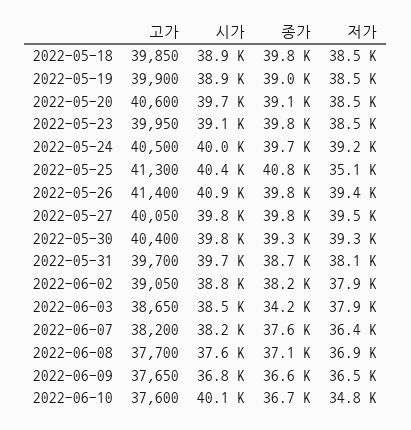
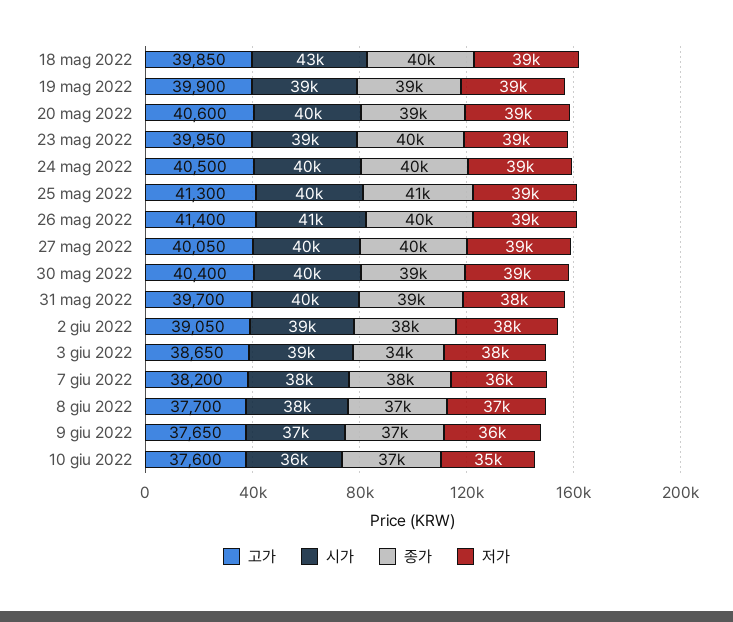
  {
    "고가": {
      "2022-05-18": 39850,
      "2022-05-19": 39900,
      "2022-05-20": 40600,
      "2022-05-23": 39950,
      "2022-05-24": 40500,
      "2022-05-25": 41300,
      "2022-05-26": 41400,
      "2022-05-27": 40050,
      "2022-05-30": 40400,
      "2022-05-31": 39700,
      "2022-06-02": 39050,
      "2022-06-03": 38650,
      "2022-06-07": 38200,
      "2022-06-08": 37700,
      "2022-06-09": 37650,
      "2022-06-10": 37600
    },
    "시가": {
-     "2022-05-18": 38900,
+     "2022-05-18": 43000,
      "2022-05-19": 38900,
      "2022-05-20": 39700,
      "2022-05-23": 39100,
      "2022-05-24": 40000,
      "2022-05-25": 40400,
      "2022-05-26": 40900,
      "2022-05-27": 39800,
      "2022-05-30": 39800,
      "2022-05-31": 39700,
      "2022-06-02": 38800,
      "2022-06-03": 38500,
      "2022-06-07": 38200,
      "2022-06-08": 37600,
      "2022-06-09": 36800,
-     "2022-06-10": 40100
+     "2022-06-10": 36000
    },
    "종가": {
      "2022-05-18": 39800,
      "2022-05-19": 39000,
      "2022-05-20": 39100,
      "2022-05-23": 39800,
      "2022-05-24": 39700,
      "2022-05-25": 40800,
      "2022-05-26": 39800,
      "2022-05-27": 39800,
      "2022-05-30": 39300,
      "2022-05-31": 38700,
      "2022-06-02": 38200,
      "2022-06-03": 34200,
      "2022-06-07": 37600,
      "2022-06-08": 37100,
      "2022-06-09": 36600,
      "2022-06-10": 36700
    },
    "저가": {
      "2022-05-18": 38500,
      "2022-05-19": 38500,
      "2022-05-20": 38500,
      "2022-05-23": 38500,
      "2022-05-24": 39200,
-     "2022-05-25": 35100,
+     "2022-05-25": 39000,
      "2022-05-26": 39400,
      "2022-05-27": 39500,
      "2022-05-30": 39300,
      "2022-05-31": 38100,
      "2022-06-02": 37900,
      "2022-06-03": 37900,
      "2022-06-07": 36400,
      "2022-06-08": 36900,
      "2022-06-09": 36500,
      "2022-06-10": 34800
    }
  }

